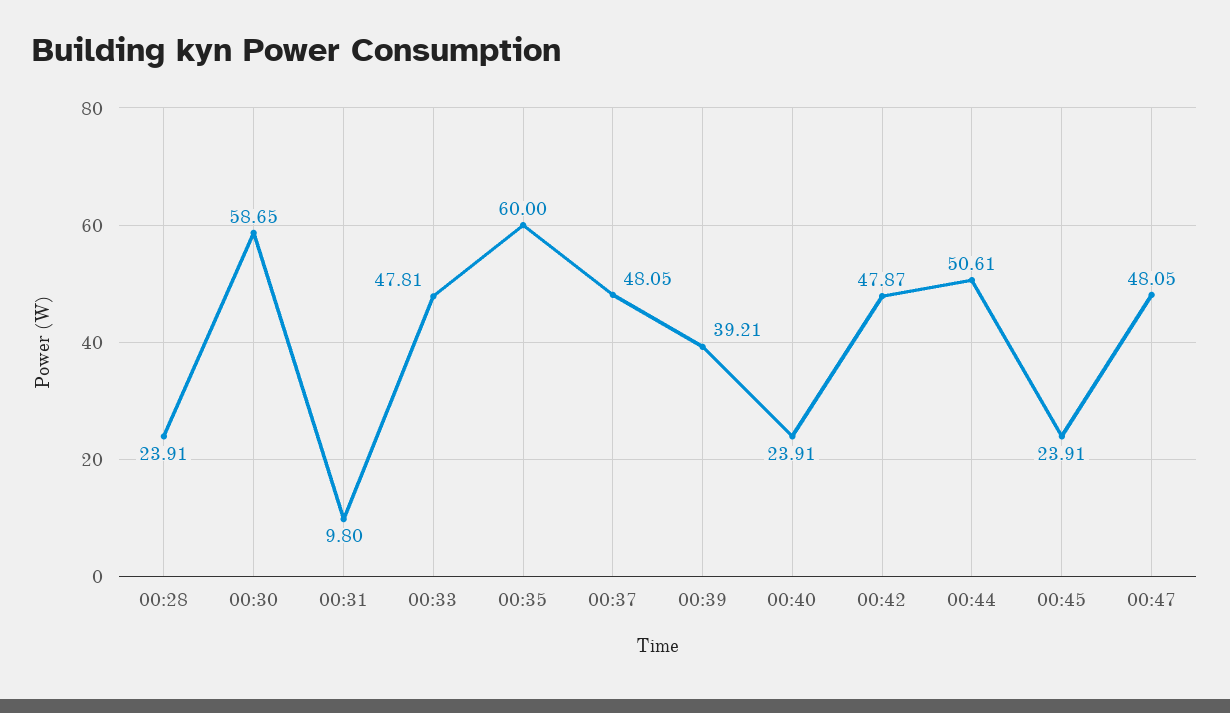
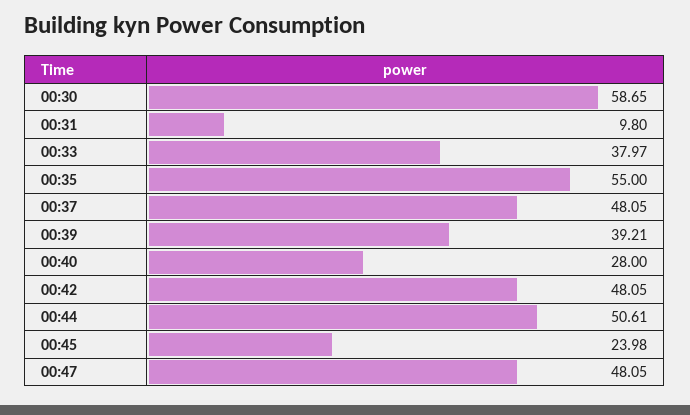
  {
-   "00:28": 23.91,
    "00:30": 58.65,
    "00:31": 9.8,
-   "00:33": 47.81,
+   "00:33": 37.97,
-   "00:35": 60,
+   "00:35": 55,
    "00:37": 48.05,
    "00:39": 39.21,
-   "00:40": 23.91,
+   "00:40": 28,
-   "00:42": 47.87,
+   "00:42": 48.05,
    "00:44": 50.61,
-   "00:45": 23.91,
+   "00:45": 23.98,
    "00:47": 48.05
  }

